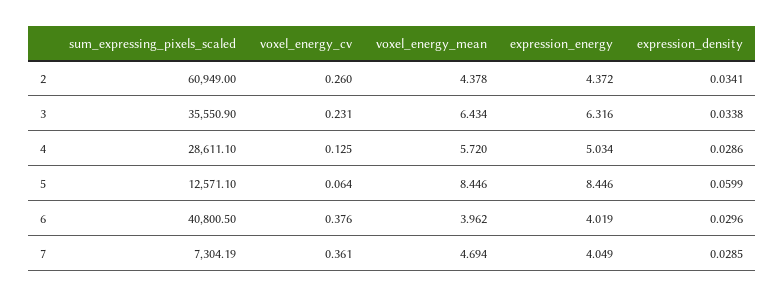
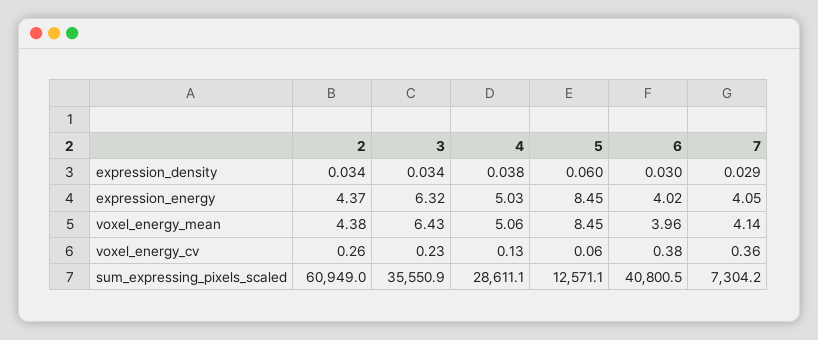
  {
    "sum_expressing_pixels_scaled": {
      "2": 60949,
      "3": 35550.9,
      "4": 28611.1,
      "5": 12571.1,
      "6": 40800.5,
      "7": 7304.19
    },
    "voxel_energy_cv": {
      "2": 0.26,
      "3": 0.231,
      "4": 0.125,
      "5": 0.064,
      "6": 0.376,
      "7": 0.361
    },
    "voxel_energy_mean": {
      "2": 4.378,
      "3": 6.434,
-     "4": 5.72,
+     "4": 5.06,
      "5": 8.446,
      "6": 3.962,
-     "7": 4.694
+     "7": 4.14
    },
    "expression_energy": {
      "2": 4.372,
      "3": 6.316,
      "4": 5.034,
      "5": 8.446,
      "6": 4.019,
      "7": 4.049
    },
    "expression_density": {
      "2": 0.0341,
      "3": 0.0338,
-     "4": 0.0286,
+     "4": 0.038,
      "5": 0.0599,
      "6": 0.0296,
      "7": 0.0285
    }
  }

